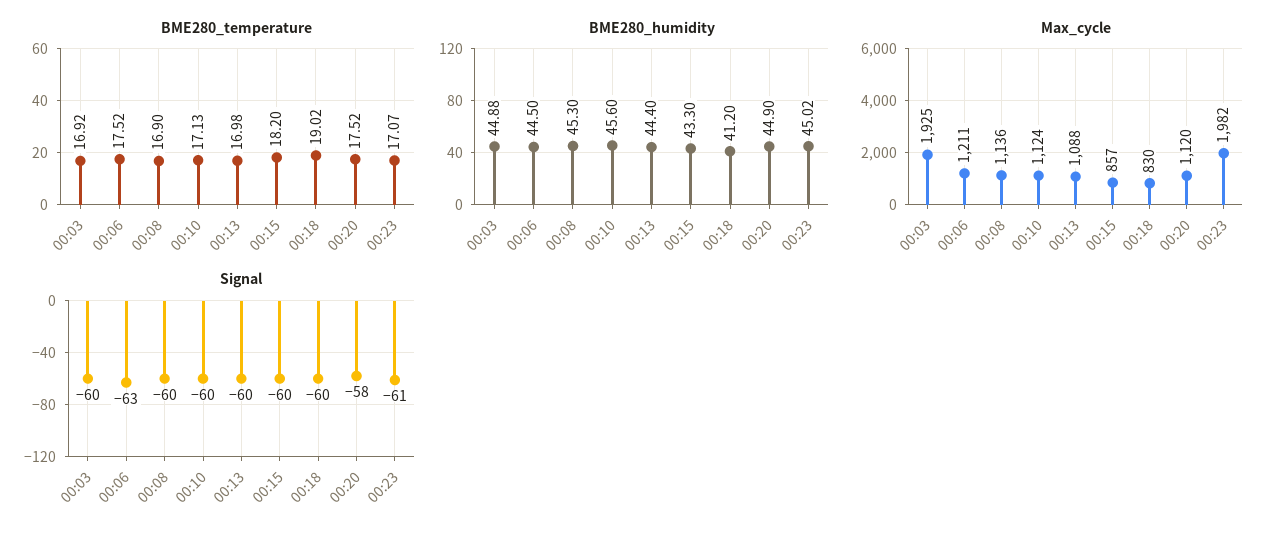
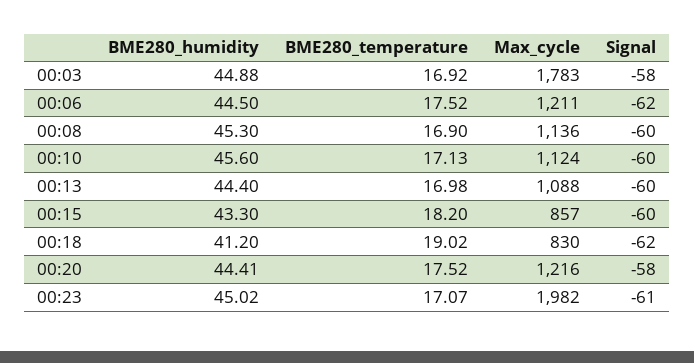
  {
    "BME280_temperature": {
      "00:03": 16.92,
      "00:06": 17.52,
      "00:08": 16.9,
      "00:10": 17.13,
      "00:13": 16.98,
      "00:15": 18.2,
      "00:18": 19.02,
      "00:20": 17.52,
      "00:23": 17.07
    },
    "BME280_humidity": {
      "00:03": 44.88,
      "00:06": 44.5,
      "00:08": 45.3,
      "00:10": 45.6,
      "00:13": 44.4,
      "00:15": 43.3,
      "00:18": 41.2,
-     "00:20": 44.9,
+     "00:20": 44.41,
      "00:23": 45.02
    },
    "Max_cycle": {
-     "00:03": 1925,
+     "00:03": 1783,
      "00:06": 1211,
      "00:08": 1136,
      "00:10": 1124,
      "00:13": 1088,
      "00:15": 857,
      "00:18": 830,
-     "00:20": 1120,
+     "00:20": 1216,
      "00:23": 1982
    },
    "Signal": {
-     "00:03": -60,
+     "00:03": -58,
-     "00:06": -63,
+     "00:06": -62,
      "00:08": -60,
      "00:10": -60,
      "00:13": -60,
      "00:15": -60,
-     "00:18": -60,
+     "00:18": -62,
      "00:20": -58,
      "00:23": -61
    }
  }

